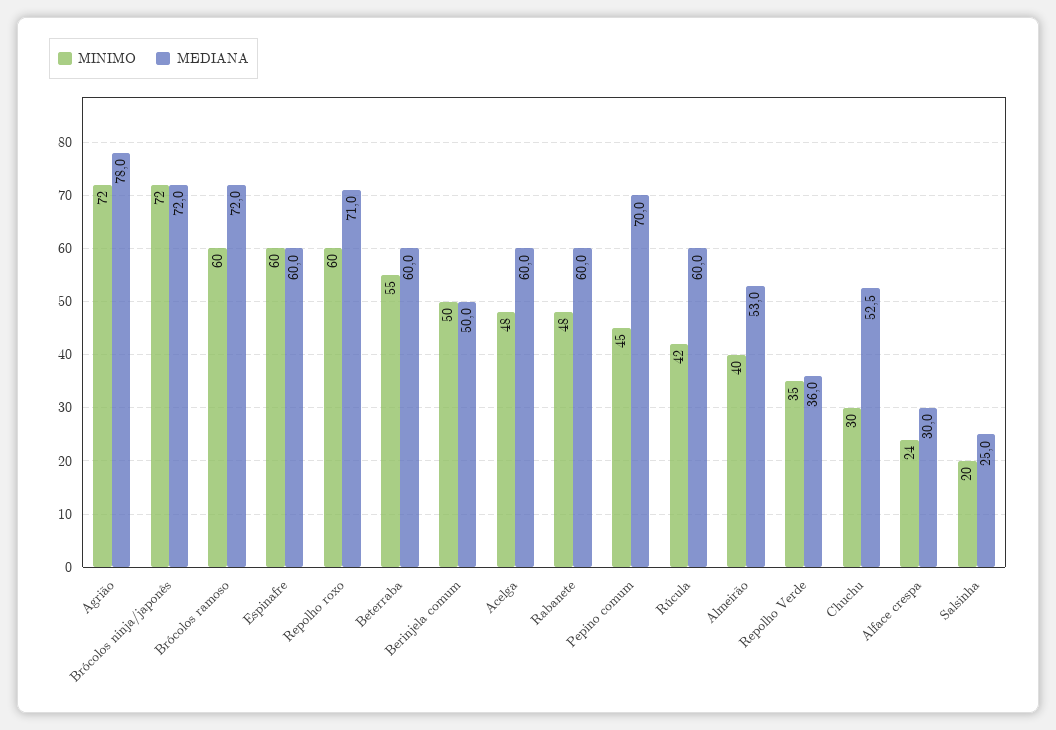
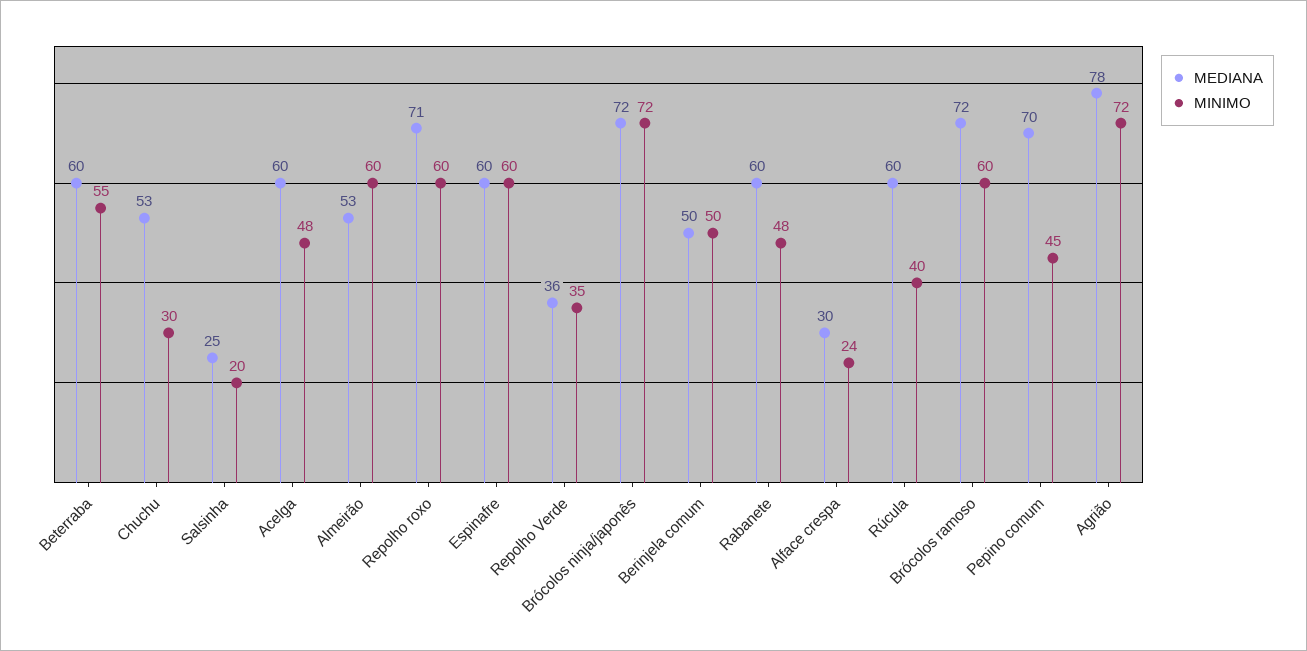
  {
    "MINIMO": {
      "Agrião": 72,
      "Brócolos ninja/japonês": 72,
      "Brócolos ramoso": 60,
      "Espinafre": 60,
      "Repolho roxo": 60,
      "Beterraba": 55,
      "Berinjela comum": 50,
      "Acelga": 48,
      "Rabanete": 48,
      "Pepino comum": 45,
-     "Rúcula": 42,
+     "Rúcula": 40,
-     "Almeirão": 40,
+     "Almeirão": 60,
      "Repolho Verde": 35,
      "Chuchu": 30,
      "Alface crespa": 24,
      "Salsinha": 20
    },
    "MEDIANA": {
      "Agrião": 78,
      "Brócolos ninja/japonês": 72,
      "Brócolos ramoso": 72,
      "Espinafre": 60,
      "Repolho roxo": 71,
      "Beterraba": 60,
      "Berinjela comum": 50,
      "Acelga": 60,
      "Rabanete": 60,
      "Pepino comum": 70,
      "Rúcula": 60,
      "Almeirão": 53,
      "Repolho Verde": 36,
      "Chuchu": 52.5,
      "Alface crespa": 30,
      "Salsinha": 25
    }
  }

